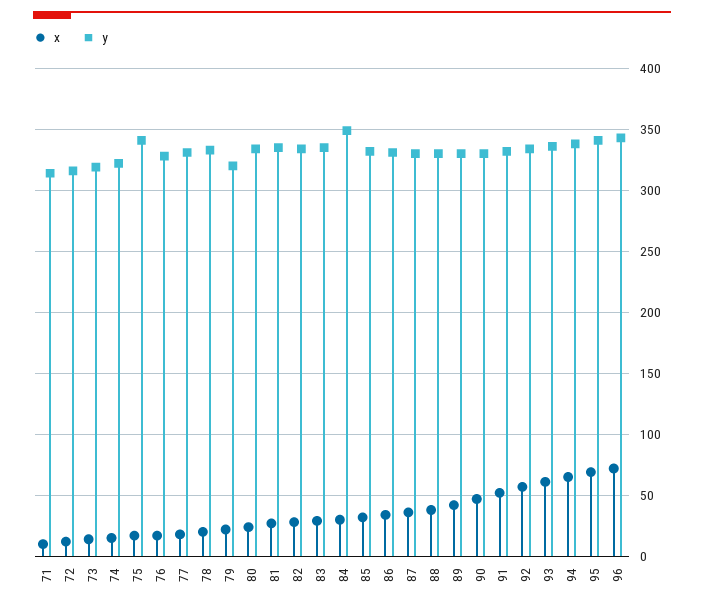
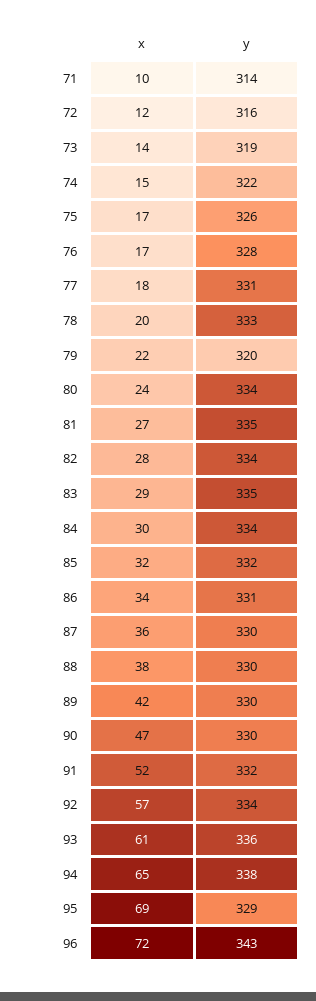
  {
    "x": {
      "71": 10,
      "72": 12,
      "73": 14,
      "74": 15,
      "75": 17,
      "76": 17,
      "77": 18,
      "78": 20,
      "79": 22,
      "80": 24,
      "81": 27,
      "82": 28,
      "83": 29,
      "84": 30,
      "85": 32,
      "86": 34,
      "87": 36,
      "88": 38,
      "89": 42,
      "90": 47,
      "91": 52,
      "92": 57,
      "93": 61,
      "94": 65,
      "95": 69,
      "96": 72
    },
    "y": {
      "71": 314,
      "72": 316,
      "73": 319,
      "74": 322,
-     "75": 340,
+     "75": 326,
      "76": 328,
      "77": 331,
      "78": 333,
      "79": 320,
      "80": 334,
      "81": 335,
      "82": 334,
      "83": 335,
-     "84": 350,
+     "84": 334,
      "85": 332,
      "86": 331,
      "87": 330,
      "88": 330,
      "89": 330,
      "90": 330,
      "91": 332,
      "92": 334,
      "93": 336,
      "94": 338,
-     "95": 340,
+     "95": 329,
      "96": 343
    }
  }

